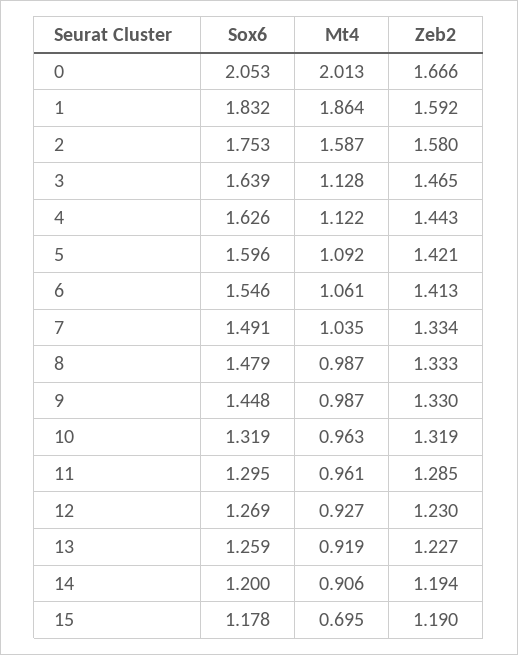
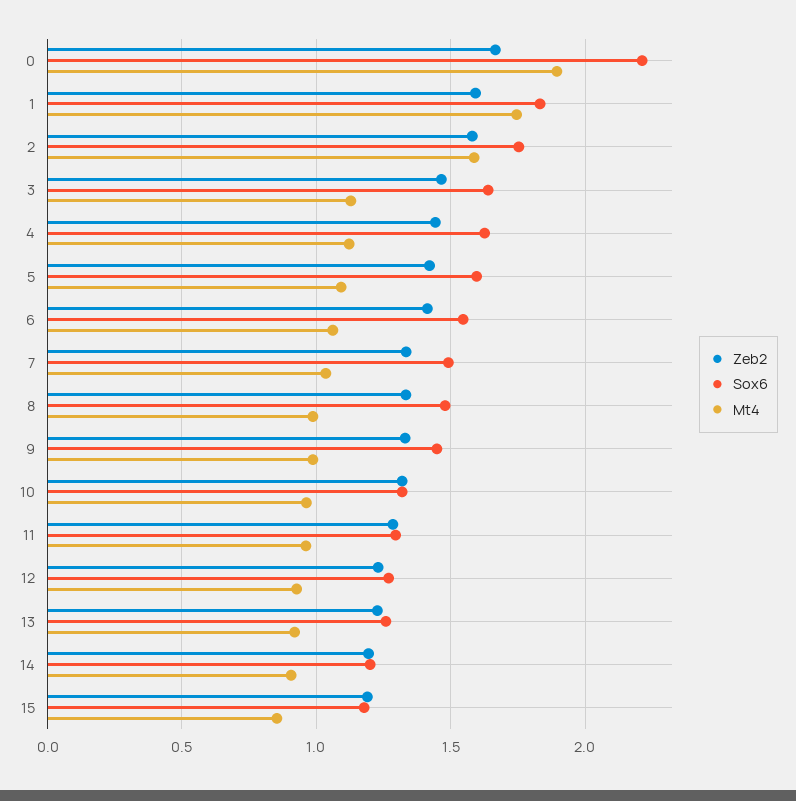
  {
    "Sox6": {
-     "0": 2.053,
+     "0": 2.2,
      "1": 1.832,
      "2": 1.753,
      "3": 1.639,
      "4": 1.626,
      "5": 1.596,
      "6": 1.546,
      "7": 1.491,
      "8": 1.479,
      "9": 1.448,
      "10": 1.319,
      "11": 1.295,
      "12": 1.269,
      "13": 1.259,
      "14": 1.2,
      "15": 1.178
    },
    "Mt4": {
-     "0": 2.013,
+     "0": 1.9,
-     "1": 1.864,
+     "1": 1.75,
      "2": 1.587,
      "3": 1.128,
      "4": 1.122,
      "5": 1.092,
      "6": 1.061,
      "7": 1.035,
      "8": 0.987,
      "9": 0.987,
      "10": 0.963,
      "11": 0.961,
      "12": 0.927,
      "13": 0.919,
      "14": 0.906,
-     "15": 0.695
+     "15": 0.85
    },
    "Zeb2": {
      "0": 1.666,
      "1": 1.592,
      "2": 1.58,
      "3": 1.465,
      "4": 1.443,
      "5": 1.421,
      "6": 1.413,
      "7": 1.334,
      "8": 1.333,
      "9": 1.33,
      "10": 1.319,
      "11": 1.285,
      "12": 1.23,
      "13": 1.227,
      "14": 1.194,
      "15": 1.19
    }
  }

